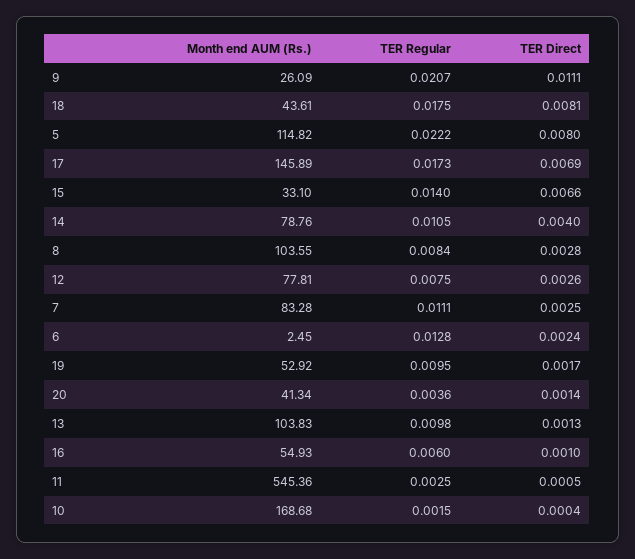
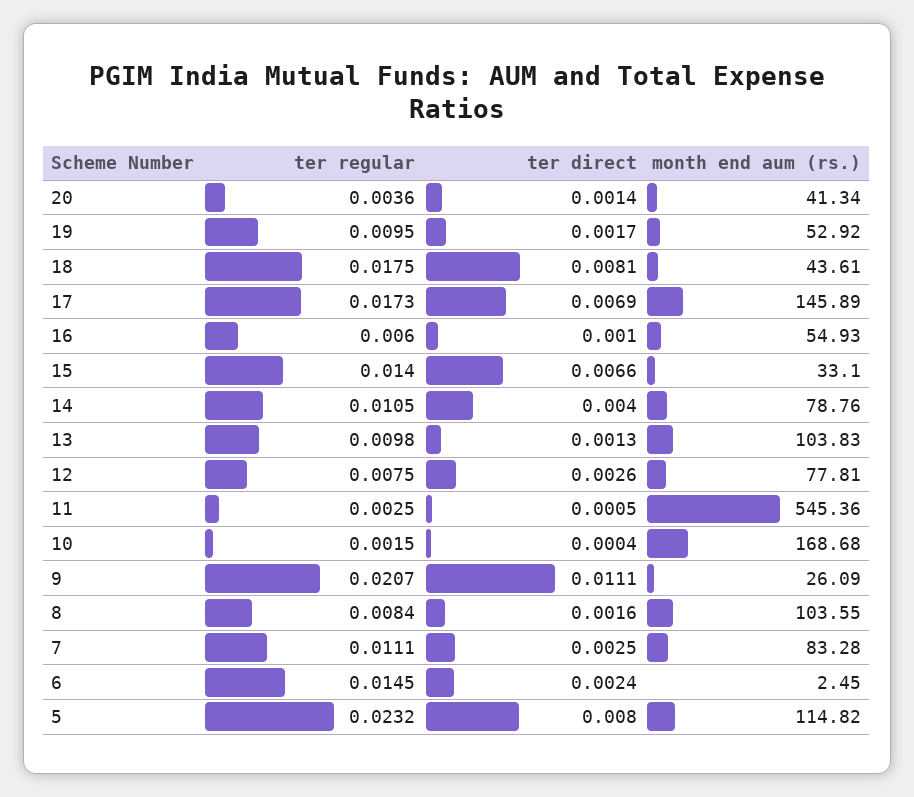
  {
    "Month end AUM (Rs.)": {
      "9": 26.09,
      "18": 43.61,
      "5": 114.82,
      "17": 145.89,
      "15": 33.1,
      "14": 78.76,
      "8": 103.55,
      "12": 77.81,
      "7": 83.28,
      "6": 2.45,
      "19": 52.92,
      "20": 41.34,
      "13": 103.83,
      "16": 54.93,
      "11": 545.36,
      "10": 168.68
    },
    "TER Regular": {
      "9": 0.0207,
      "18": 0.0175,
-     "5": 0.0222,
+     "5": 0.0232,
      "17": 0.0173,
      "15": 0.014,
      "14": 0.0105,
      "8": 0.0084,
      "12": 0.0075,
      "7": 0.0111,
-     "6": 0.0128,
+     "6": 0.0145,
      "19": 0.0095,
      "20": 0.0036,
      "13": 0.0098,
      "16": 0.006,
      "11": 0.0025,
      "10": 0.0015
    },
    "TER Direct": {
      "9": 0.0111,
      "18": 0.0081,
      "5": 0.008,
      "17": 0.0069,
      "15": 0.0066,
      "14": 0.004,
-     "8": 0.0028,
+     "8": 0.0016,
      "12": 0.0026,
      "7": 0.0025,
      "6": 0.0024,
      "19": 0.0017,
      "20": 0.0014,
      "13": 0.0013,
      "16": 0.001,
      "11": 0.0005,
      "10": 0.0004
    }
  }

